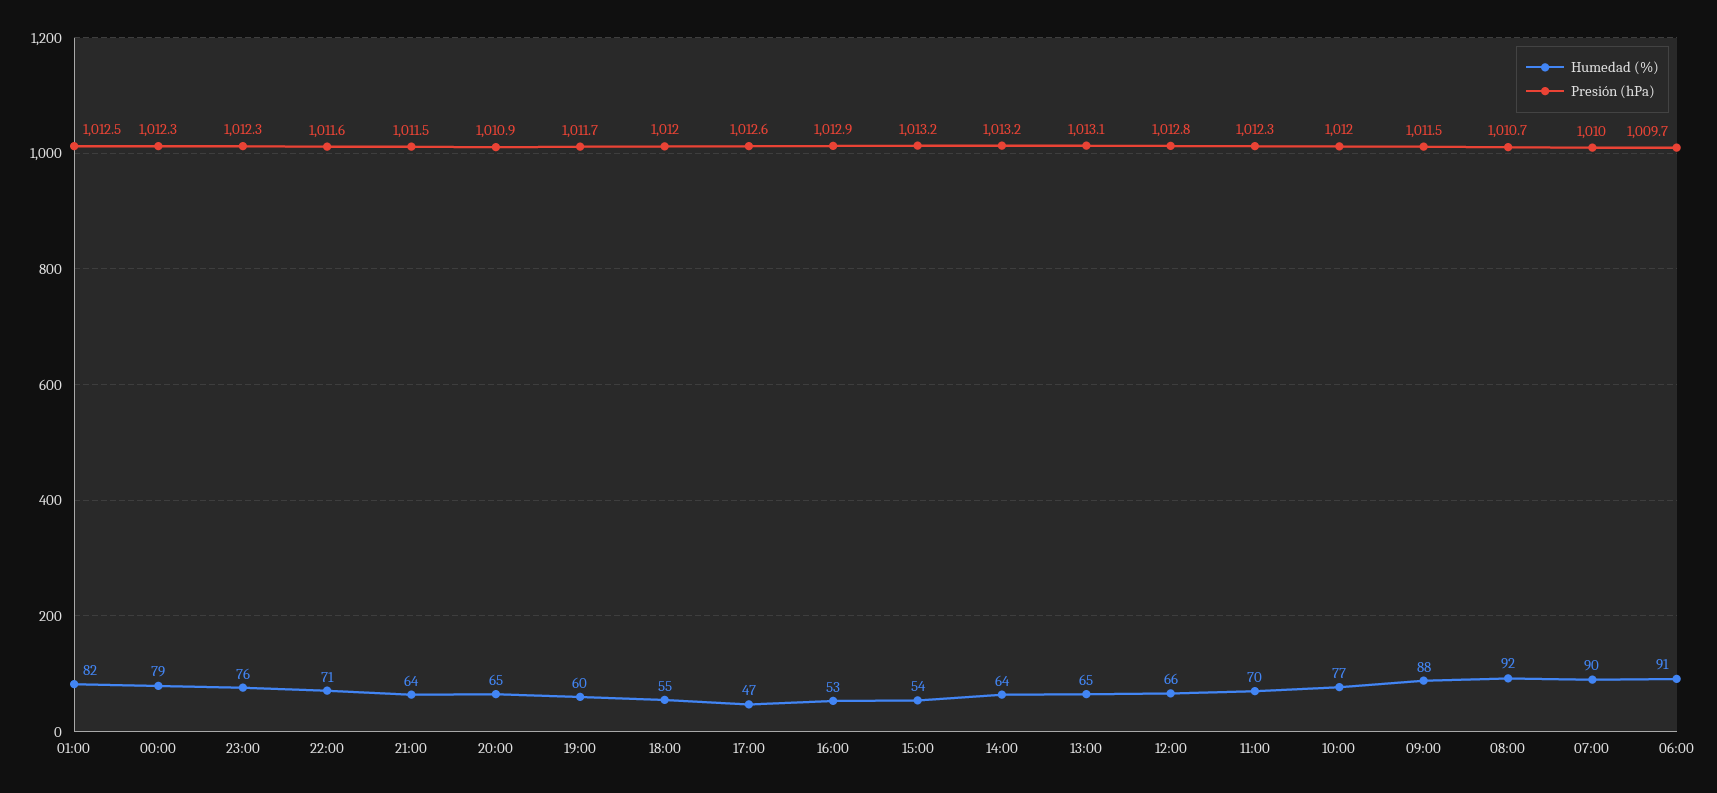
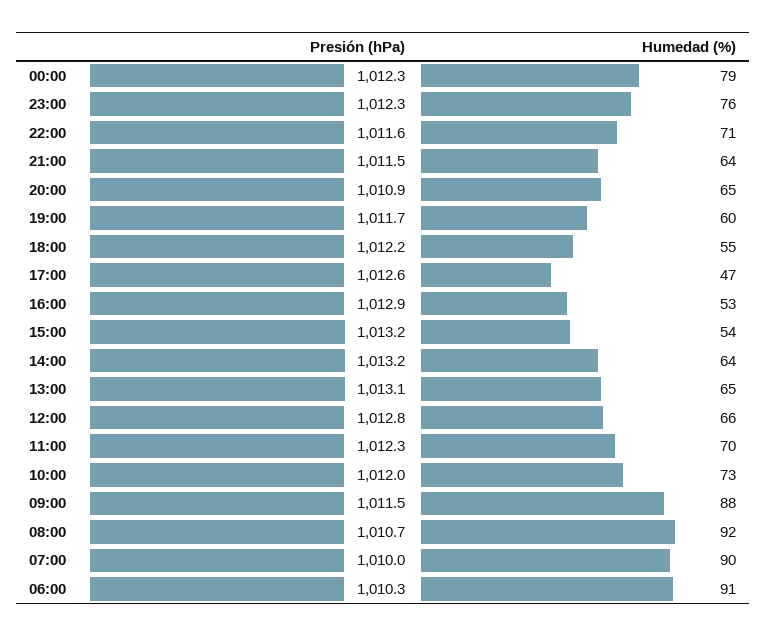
  {
    "Humedad (%)": {
-     "01:00": 82,
      "00:00": 79,
      "23:00": 76,
      "22:00": 71,
      "21:00": 64,
      "20:00": 65,
      "19:00": 60,
      "18:00": 55,
      "17:00": 47,
      "16:00": 53,
      "15:00": 54,
      "14:00": 64,
      "13:00": 65,
      "12:00": 66,
      "11:00": 70,
-     "10:00": 77,
+     "10:00": 73,
      "09:00": 88,
      "08:00": 92,
      "07:00": 90,
      "06:00": 91
    },
    "Presión (hPa)": {
-     "01:00": 1012.5,
      "00:00": 1012.3,
      "23:00": 1012.3,
      "22:00": 1011.6,
      "21:00": 1011.5,
      "20:00": 1010.9,
      "19:00": 1011.7,
-     "18:00": 1012,
+     "18:00": 1012.2,
      "17:00": 1012.6,
      "16:00": 1012.9,
      "15:00": 1013.2,
      "14:00": 1013.2,
      "13:00": 1013.1,
      "12:00": 1012.8,
      "11:00": 1012.3,
      "10:00": 1012,
      "09:00": 1011.5,
      "08:00": 1010.7,
      "07:00": 1010,
-     "06:00": 1009.7
+     "06:00": 1010.3
    }
  }

